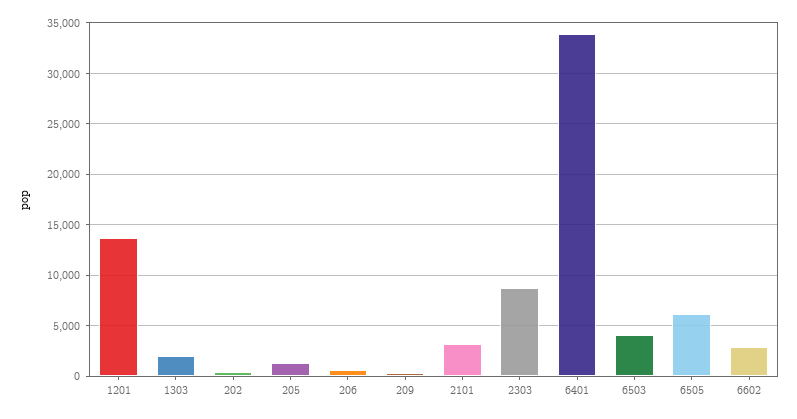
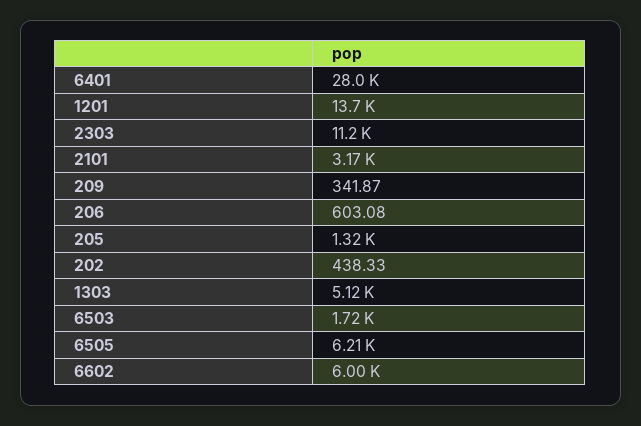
  {
    "1201": 13700,
-   "1303": 2000,
+   "1303": 5120,
    "202": 438.33,
    "205": 1320,
    "206": 603.08,
    "209": 341.87,
    "2101": 3170,
-   "2303": 9000,
+   "2303": 11200,
-   "6401": 34000,
+   "6401": 28000,
-   "6503": 4000,
+   "6503": 1720,
    "6505": 6210,
-   "6602": 3000
+   "6602": 6000
  }

